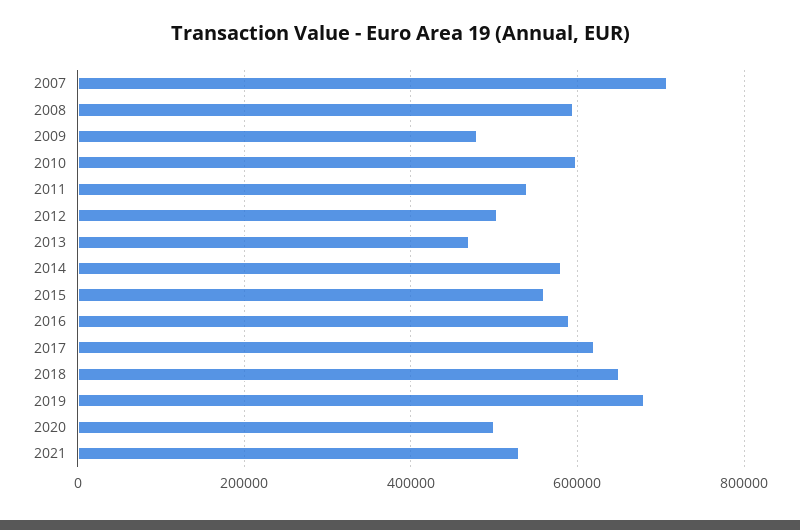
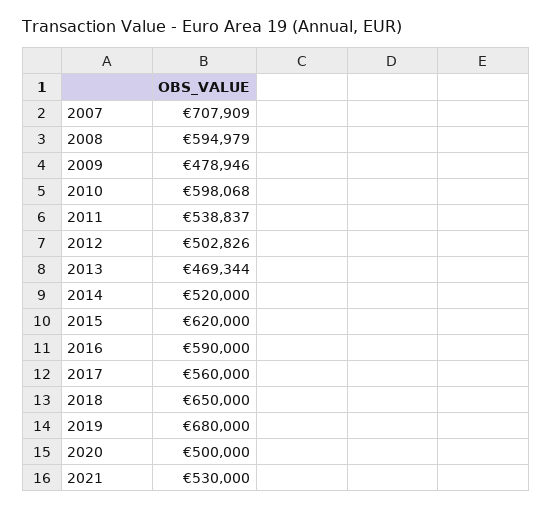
  {
    "2007": 707909,
    "2008": 594979,
    "2009": 478946,
    "2010": 598068,
    "2011": 538837,
    "2012": 502826,
    "2013": 469344,
-   "2014": 580000,
+   "2014": 520000,
-   "2015": 560000,
+   "2015": 620000,
    "2016": 590000,
-   "2017": 620000,
+   "2017": 560000,
    "2018": 650000,
    "2019": 680000,
    "2020": 500000,
    "2021": 530000
  }

